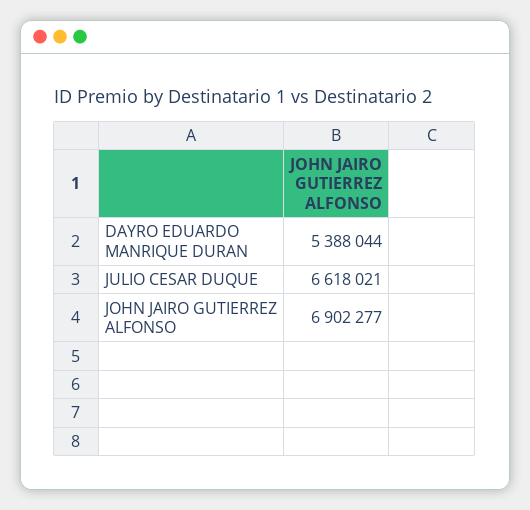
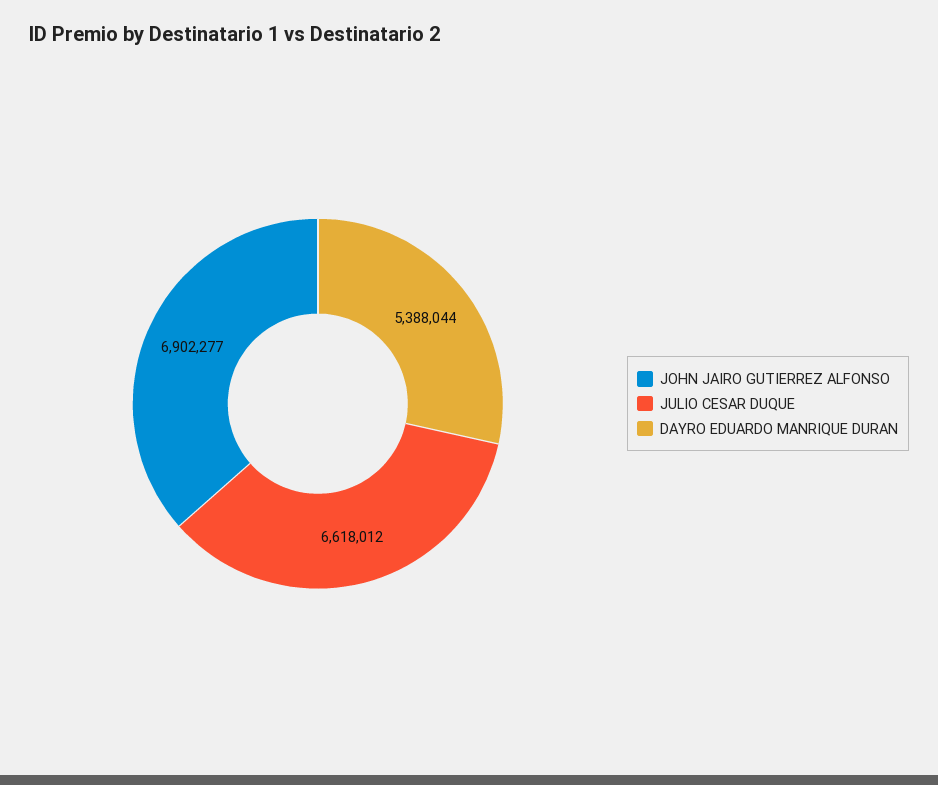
  {
    "DAYRO EDUARDO MANRIQUE DURAN": 5388044,
-   "JULIO CESAR DUQUE": 6618021,
+   "JULIO CESAR DUQUE": 6618012,
    "JOHN JAIRO GUTIERREZ ALFONSO": 6902277
  }

